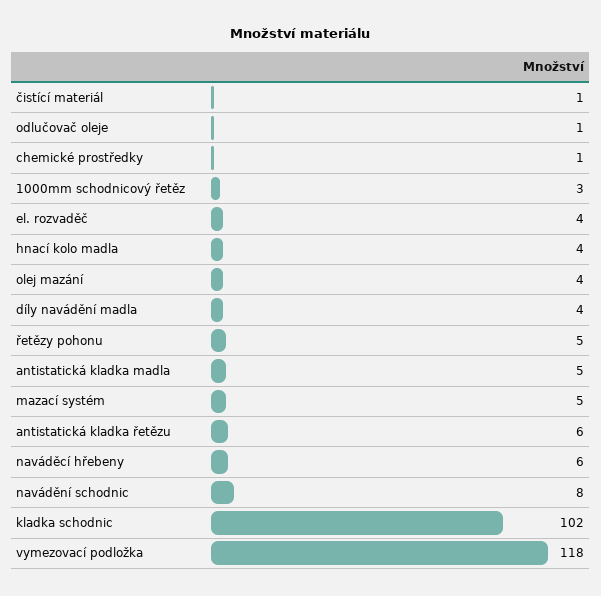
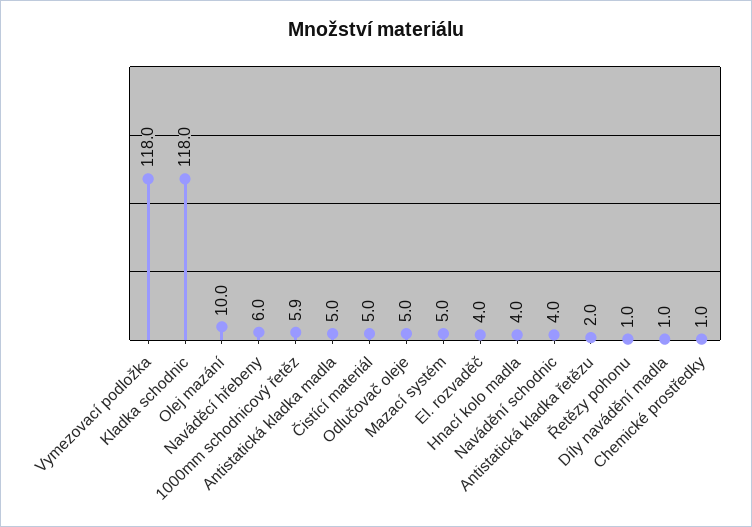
  {
-   "čistící materiál": 1,
+   "čistící materiál": 5,
-   "odlučovač oleje": 1,
+   "odlučovač oleje": 5,
    "chemické prostředky": 1,
-   "1000mm schodnicový řetěz": 3,
+   "1000mm schodnicový řetěz": 5.9,
    "el. rozvaděč": 4,
    "hnací kolo madla": 4,
-   "olej mazání": 4,
+   "olej mazání": 10,
-   "díly navádění madla": 4,
+   "díly navádění madla": 1,
-   "řetězy pohonu": 5,
+   "řetězy pohonu": 1,
    "antistatická kladka madla": 5,
    "mazací systém": 5,
-   "antistatická kladka řetězu": 6,
+   "antistatická kladka řetězu": 2,
    "naváděcí hřebeny": 6,
-   "navádění schodnic": 8,
+   "navádění schodnic": 4,
-   "kladka schodnic": 102,
+   "kladka schodnic": 118,
    "vymezovací podložka": 118
  }

